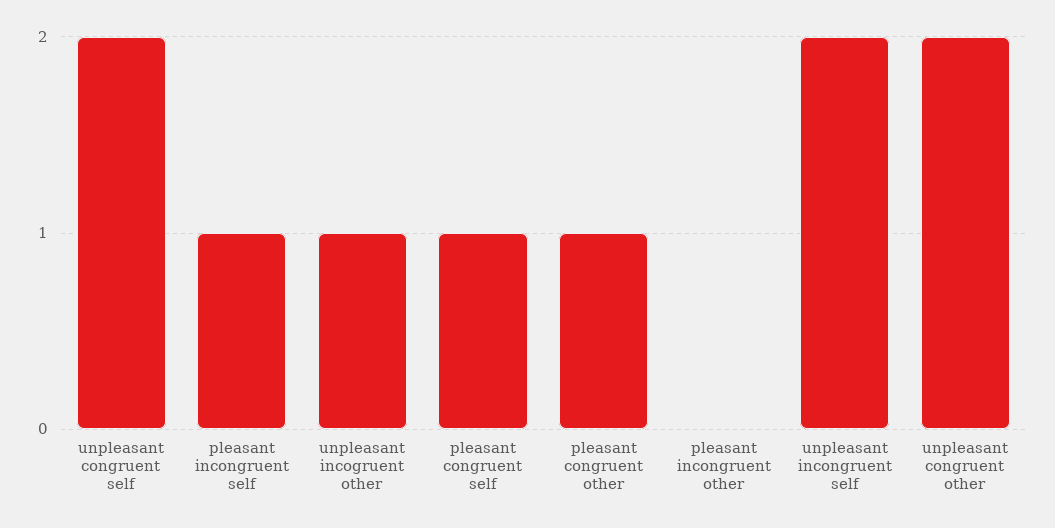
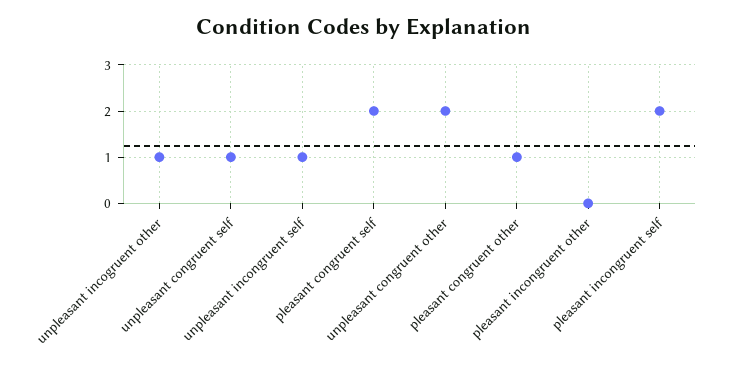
  {
-   "unpleasant congruent self": 2,
+   "unpleasant congruent self": 1,
-   "pleasant incongruent self": 1,
+   "pleasant incongruent self": 2,
    "unpleasant incogruent other": 1,
-   "pleasant congruent self": 1,
+   "pleasant congruent self": 2,
    "pleasant congruent other": 1,
    "pleasant incongruent other": 0,
-   "unpleasant incongruent self": 2,
+   "unpleasant incongruent self": 1,
    "unpleasant congruent other": 2
  }

